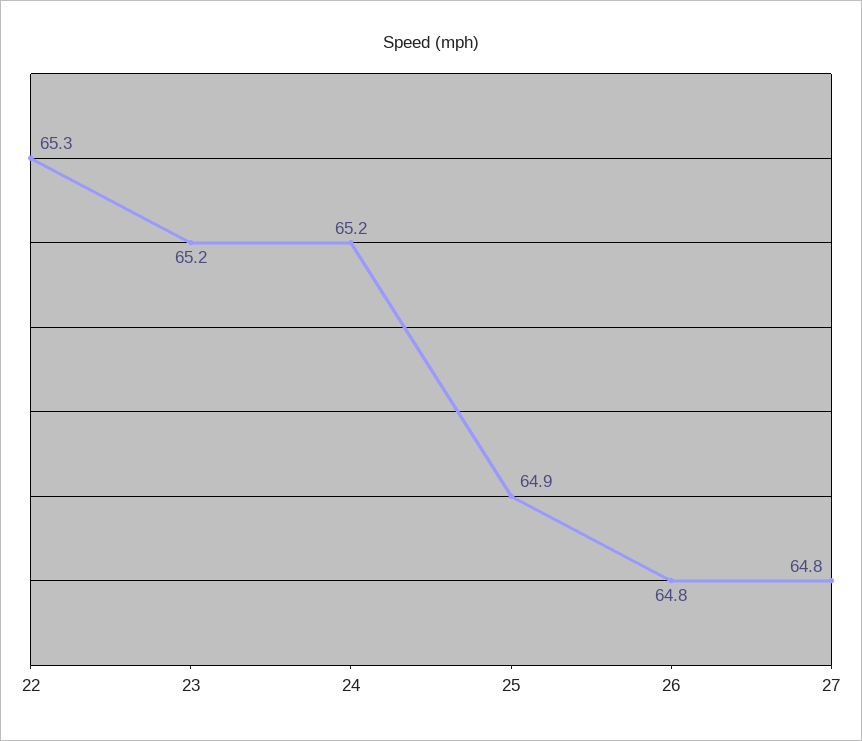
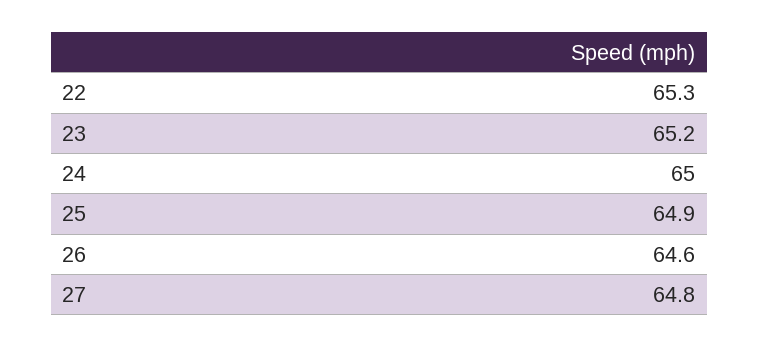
  {
    "22": 65.3,
    "23": 65.2,
-   "24": 65.2,
+   "24": 65,
    "25": 64.9,
-   "26": 64.8,
+   "26": 64.6,
    "27": 64.8
  }

